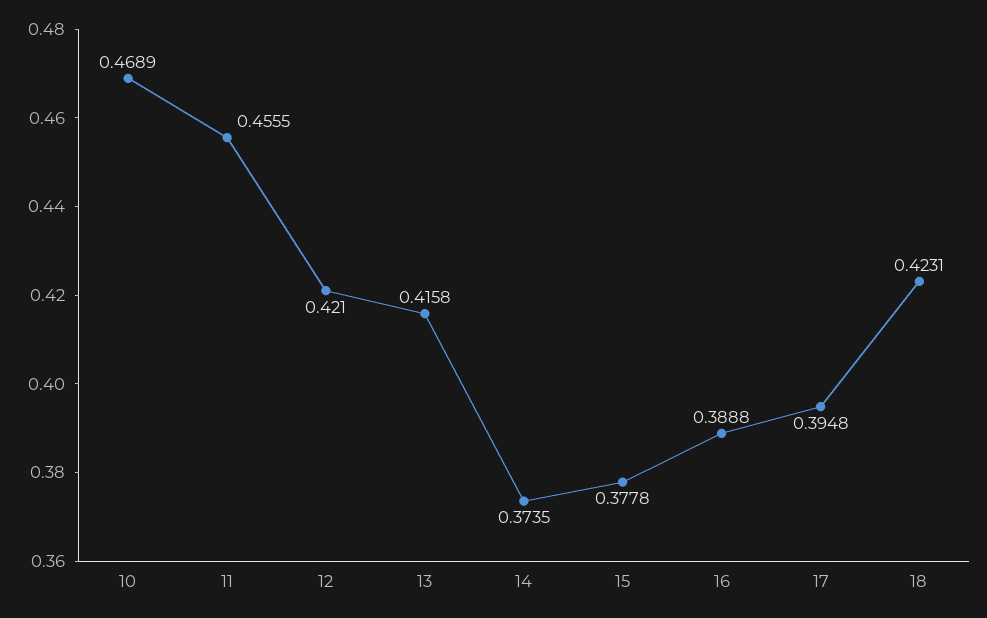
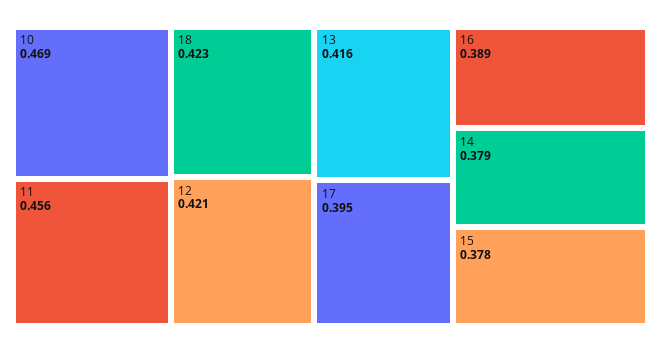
  {
    "10": 0.4689,
    "11": 0.4555,
    "12": 0.421,
    "13": 0.4158,
-   "14": 0.3735,
+   "14": 0.379,
    "15": 0.3778,
    "16": 0.3888,
    "17": 0.3948,
    "18": 0.4231
  }

